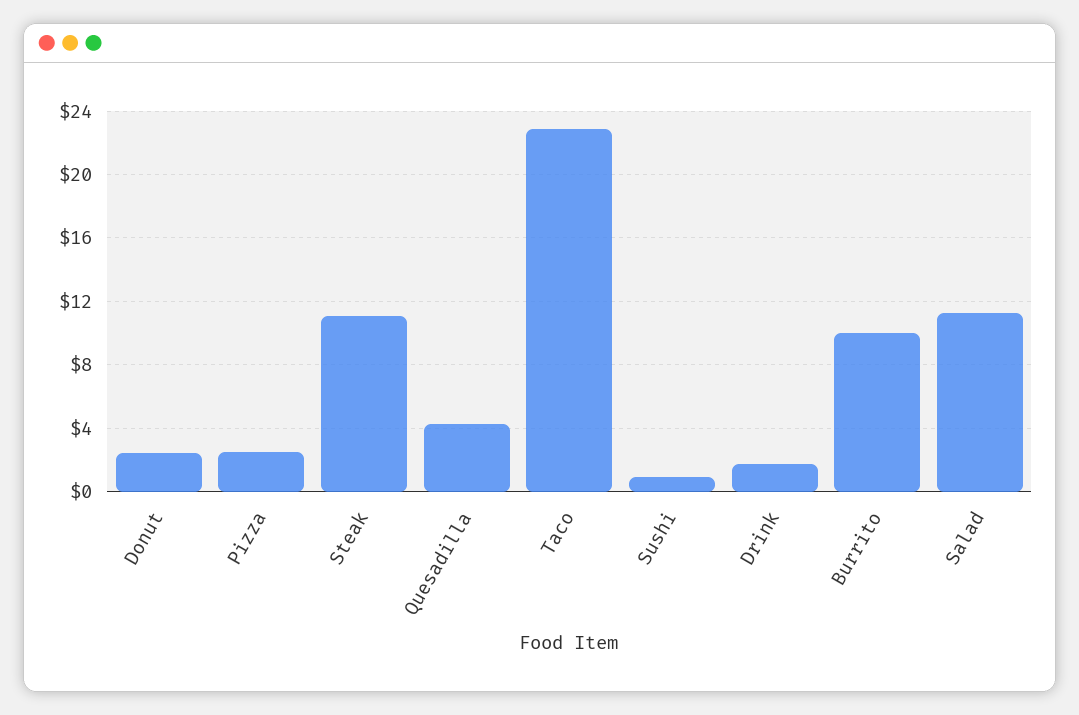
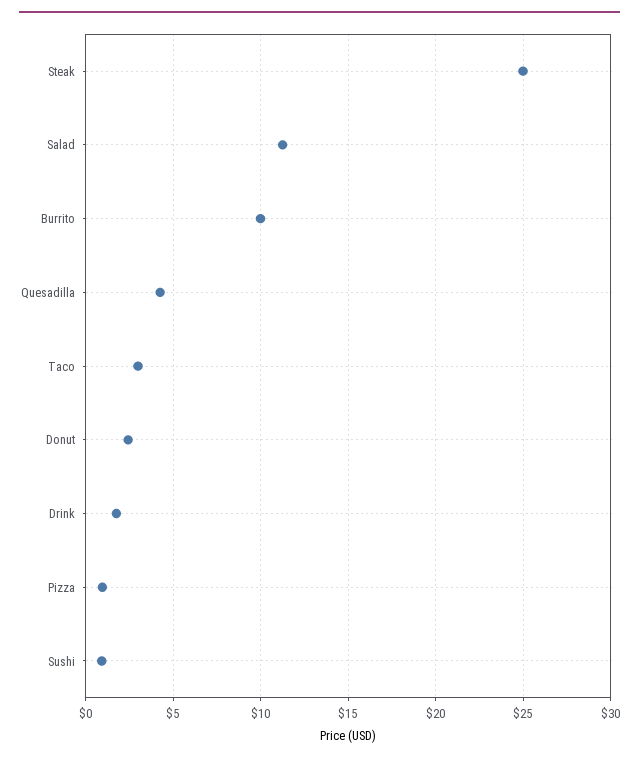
  {
    "Donut": 2.5,
-   "Pizza": 2.5,
+   "Pizza": 1,
-   "Steak": 11,
+   "Steak": 25,
    "Quesadilla": 4.5,
-   "Taco": 23,
+   "Taco": 3,
    "Sushi": 1,
    "Drink": 2,
    "Burrito": 10,
    "Salad": 11.5
  }

